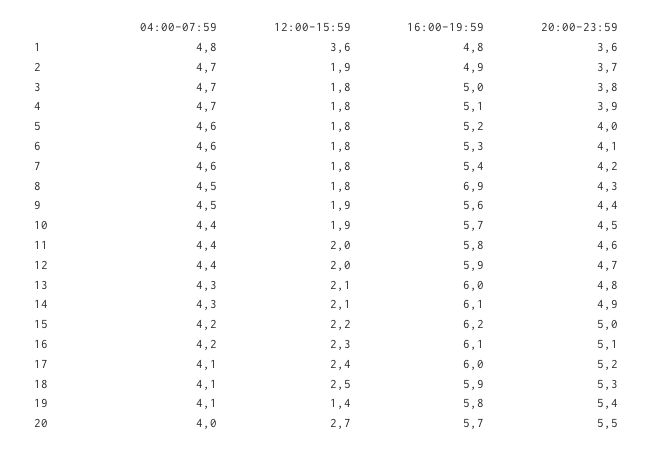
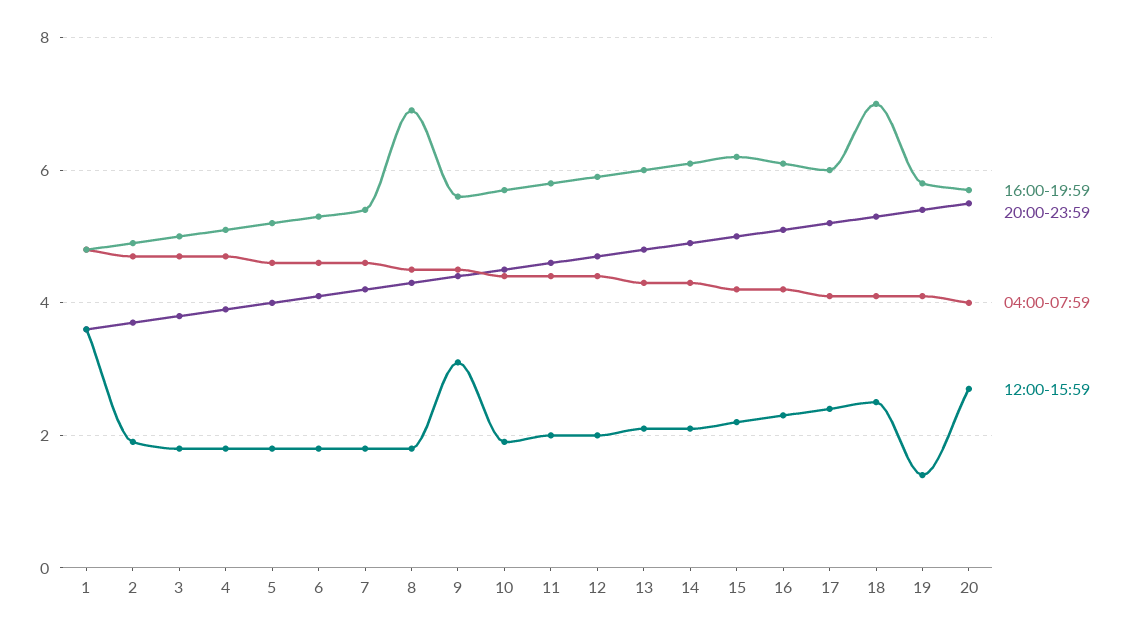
  {
    "04:00-07:59": {
      "1": 4.8,
      "2": 4.7,
      "3": 4.7,
      "4": 4.7,
      "5": 4.6,
      "6": 4.6,
      "7": 4.6,
      "8": 4.5,
      "9": 4.5,
      "10": 4.4,
      "11": 4.4,
      "12": 4.4,
      "13": 4.3,
      "14": 4.3,
      "15": 4.2,
      "16": 4.2,
      "17": 4.1,
      "18": 4.1,
      "19": 4.1,
      "20": 4
    },
    "12:00-15:59": {
      "1": 3.6,
      "2": 1.9,
      "3": 1.8,
      "4": 1.8,
      "5": 1.8,
      "6": 1.8,
      "7": 1.8,
      "8": 1.8,
-     "9": 1.9,
+     "9": 3,
      "10": 1.9,
      "11": 2,
      "12": 2,
      "13": 2.1,
      "14": 2.1,
      "15": 2.2,
      "16": 2.3,
      "17": 2.4,
      "18": 2.5,
      "19": 1.4,
      "20": 2.7
    },
    "16:00-19:59": {
      "1": 4.8,
      "2": 4.9,
      "3": 5,
      "4": 5.1,
      "5": 5.2,
      "6": 5.3,
      "7": 5.4,
      "8": 6.9,
      "9": 5.6,
      "10": 5.7,
      "11": 5.8,
      "12": 5.9,
      "13": 6,
      "14": 6.1,
      "15": 6.2,
      "16": 6.1,
      "17": 6,
-     "18": 5.9,
+     "18": 7,
      "19": 5.8,
      "20": 5.7
    },
    "20:00-23:59": {
      "1": 3.6,
      "2": 3.7,
      "3": 3.8,
      "4": 3.9,
      "5": 4,
      "6": 4.1,
      "7": 4.2,
      "8": 4.3,
      "9": 4.4,
      "10": 4.5,
      "11": 4.6,
      "12": 4.7,
      "13": 4.8,
      "14": 4.9,
      "15": 5,
      "16": 5.1,
      "17": 5.2,
      "18": 5.3,
      "19": 5.4,
      "20": 5.5
    }
  }

